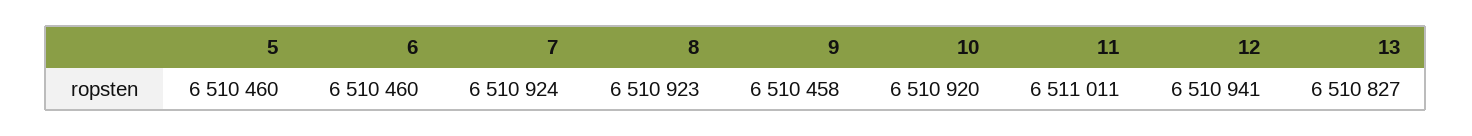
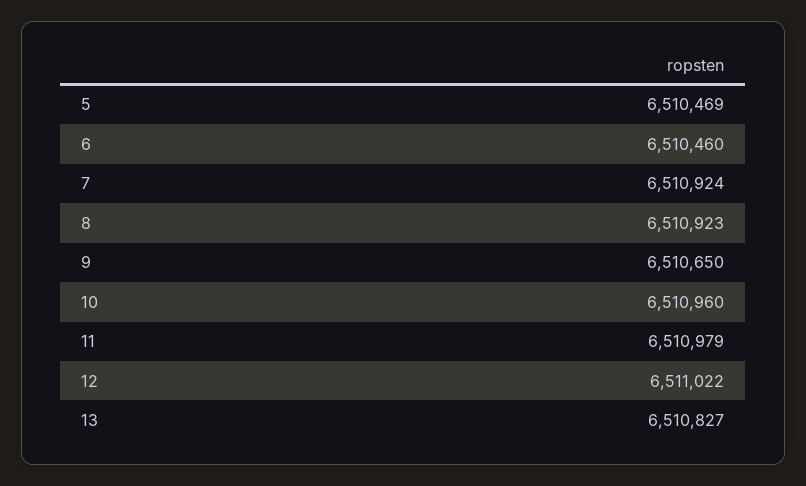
  {
-   "5": 6510460,
+   "5": 6510469,
    "6": 6510460,
    "7": 6510924,
    "8": 6510923,
-   "9": 6510458,
+   "9": 6510650,
-   "10": 6510920,
+   "10": 6510960,
-   "11": 6511011,
+   "11": 6510979,
-   "12": 6510941,
+   "12": 6511022,
    "13": 6510827
  }

